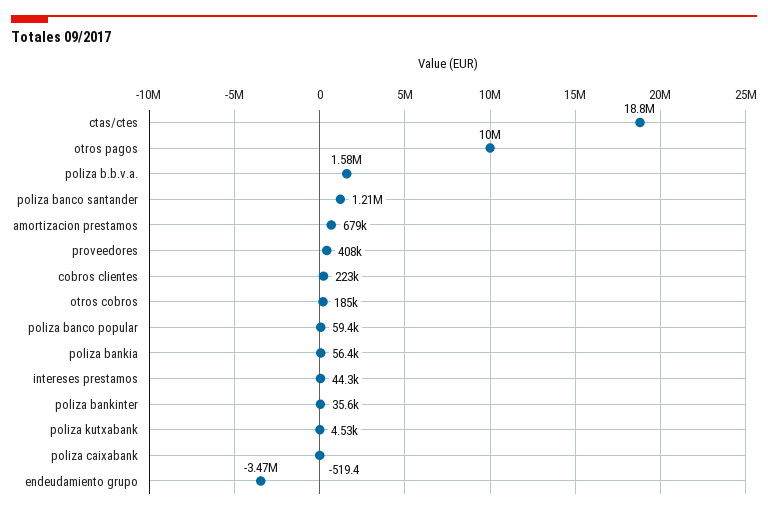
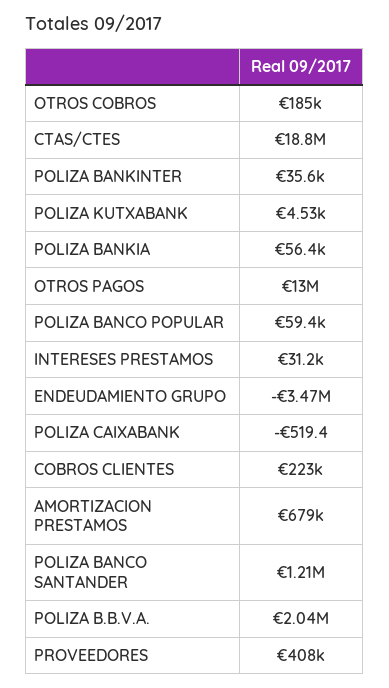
  {
    "ctas/ctes": 18800000,
-   "otros pagos": 10000000,
+   "otros pagos": 13000000,
-   "poliza b.b.v.a.": 1580000,
+   "poliza b.b.v.a.": 2040000,
    "poliza banco santander": 1210000,
    "amortizacion prestamos": 679000,
    "proveedores": 408000,
    "cobros clientes": 223000,
    "otros cobros": 185000,
    "poliza banco popular": 59400,
    "poliza bankia": 56400,
-   "intereses prestamos": 44300,
+   "intereses prestamos": 31200,
    "poliza bankinter": 35600,
    "poliza kutxabank": 4530,
    "poliza caixabank": -519.4,
    "endeudamiento grupo": -3470000
  }

